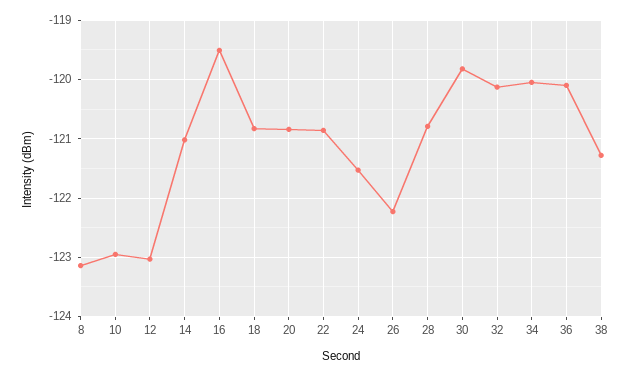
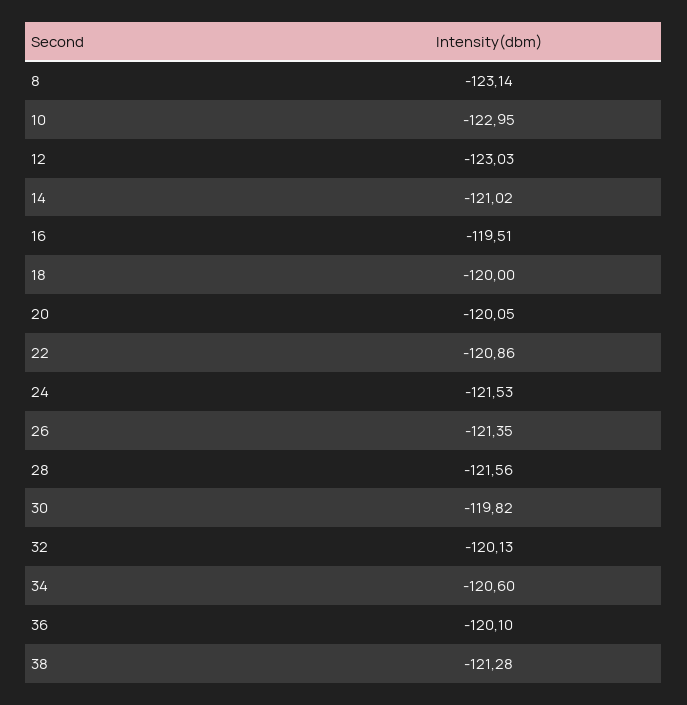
  {
    "8": -123.14,
    "10": -122.95,
    "12": -123.03,
    "14": -121.02,
    "16": -119.51,
-   "18": -120.8,
+   "18": -120,
-   "20": -120.8,
+   "20": -120.05,
    "22": -120.86,
    "24": -121.53,
-   "26": -122.2,
+   "26": -121.35,
-   "28": -120.8,
+   "28": -121.56,
    "30": -119.82,
    "32": -120.13,
-   "34": -120,
+   "34": -120.6,
    "36": -120.1,
    "38": -121.28
  }

